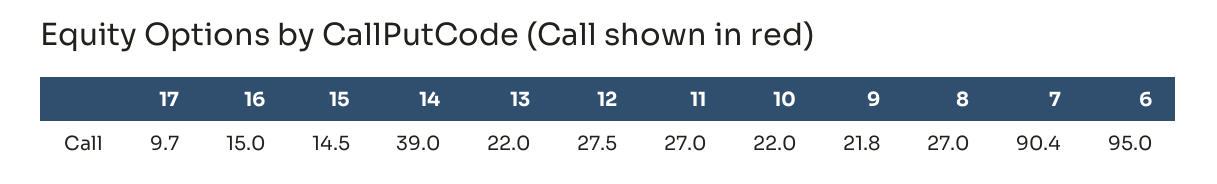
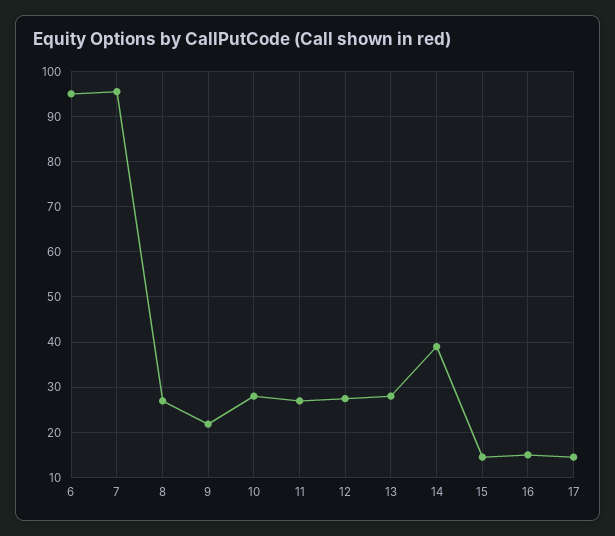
  {
-   "17": 9.7,
+   "17": 14,
    "16": 15,
    "15": 14.5,
    "14": 39,
-   "13": 22,
+   "13": 28,
    "12": 27.5,
    "11": 27,
-   "10": 22,
+   "10": 28,
    "9": 21.8,
    "8": 27,
-   "7": 90.4,
+   "7": 96,
    "6": 95
  }

